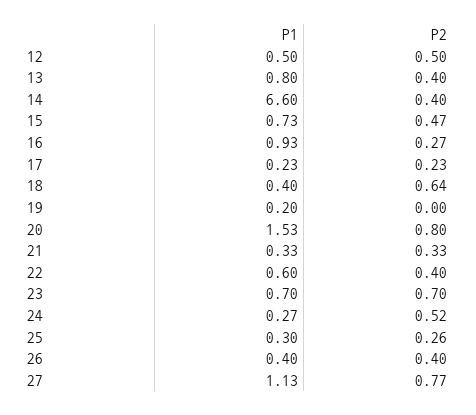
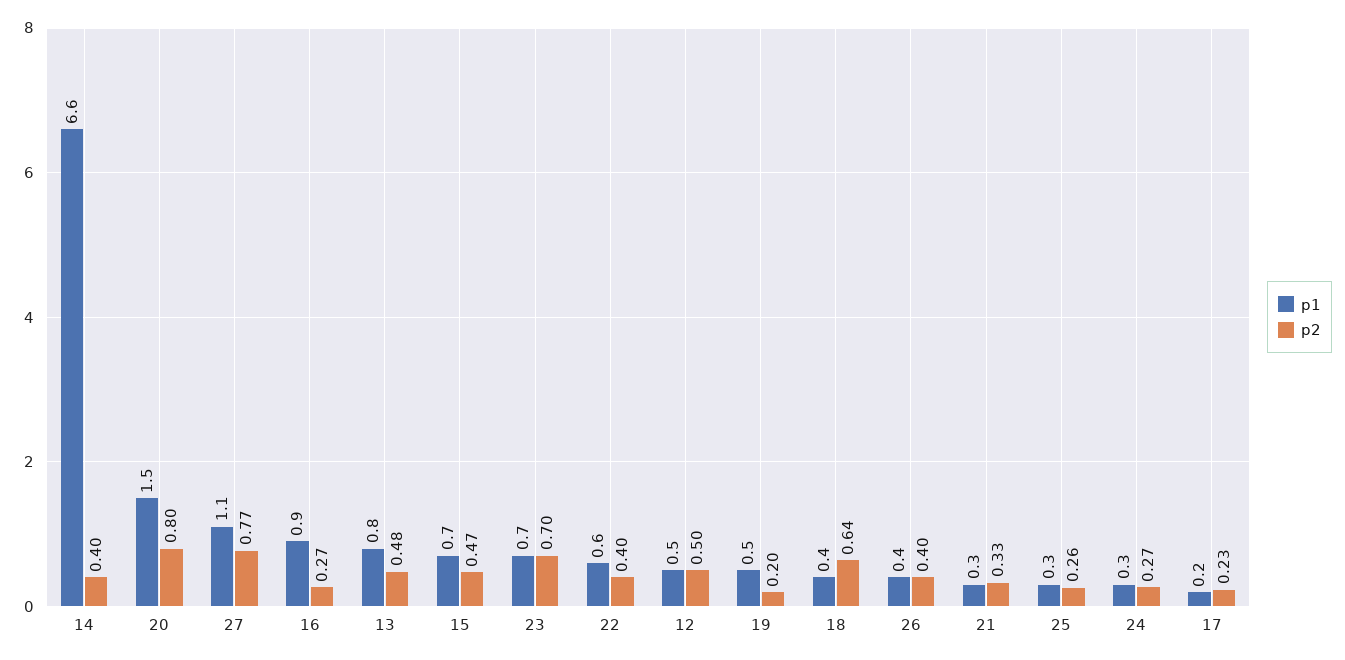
  {
    "P1": {
      "12": 0.5,
      "13": 0.8,
      "14": 6.6,
      "15": 0.73,
      "16": 0.93,
      "17": 0.23,
      "18": 0.4,
-     "19": 0.2,
+     "19": 0.5,
      "20": 1.53,
      "21": 0.33,
      "22": 0.6,
      "23": 0.7,
      "24": 0.27,
      "25": 0.3,
      "26": 0.4,
      "27": 1.13
    },
    "P2": {
      "12": 0.5,
-     "13": 0.4,
+     "13": 0.48,
      "14": 0.4,
      "15": 0.47,
      "16": 0.27,
      "17": 0.23,
      "18": 0.64,
-     "19": 0,
+     "19": 0.2,
      "20": 0.8,
      "21": 0.33,
      "22": 0.4,
      "23": 0.7,
-     "24": 0.52,
+     "24": 0.27,
      "25": 0.26,
      "26": 0.4,
      "27": 0.77
    }
  }

